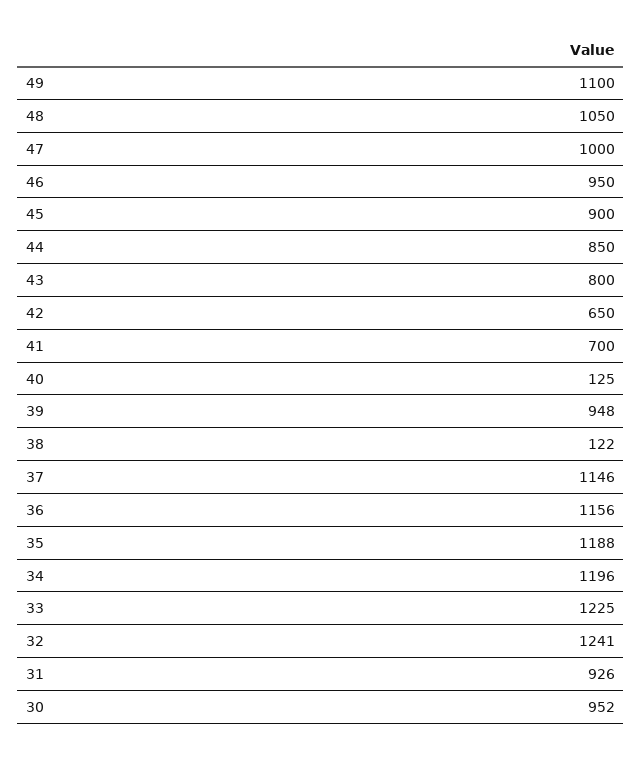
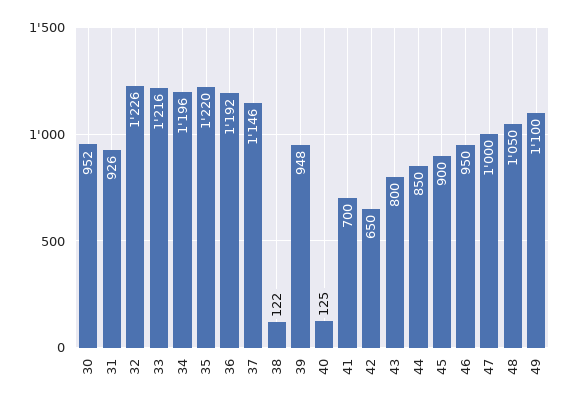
  {
    "49": 1100,
    "48": 1050,
    "47": 1000,
    "46": 950,
    "45": 900,
    "44": 850,
    "43": 800,
    "42": 650,
    "41": 700,
    "40": 125,
    "39": 948,
    "38": 122,
    "37": 1146,
-   "36": 1156,
+   "36": 1192,
-   "35": 1188,
+   "35": 1220,
    "34": 1196,
-   "33": 1225,
+   "33": 1216,
-   "32": 1241,
+   "32": 1226,
    "31": 926,
    "30": 952
  }

